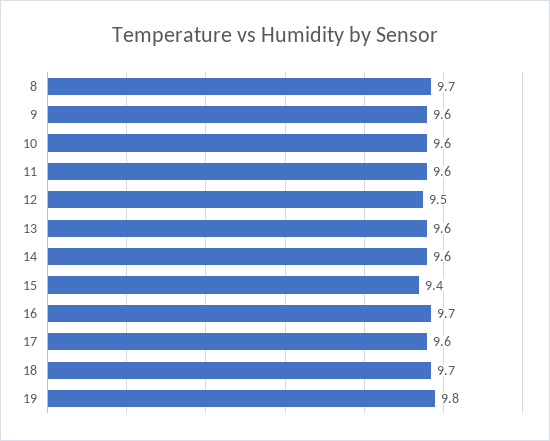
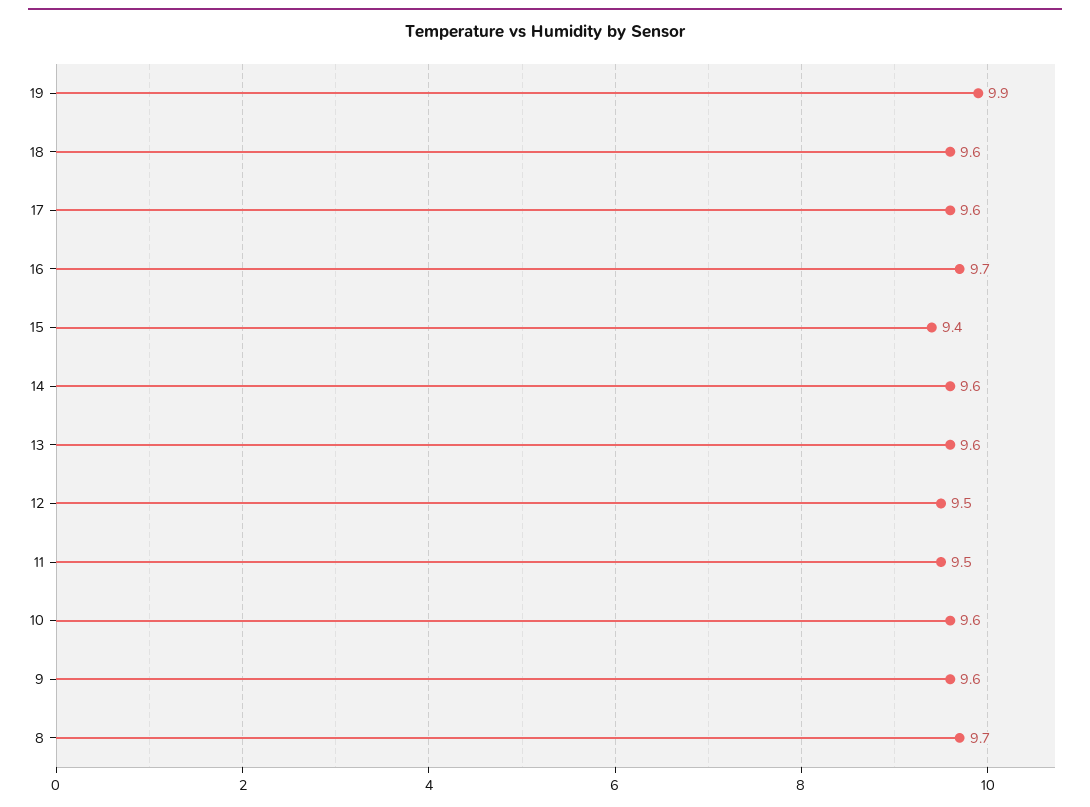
  {
    "8": 9.7,
    "9": 9.6,
    "10": 9.6,
-   "11": 9.6,
+   "11": 9.5,
    "12": 9.5,
    "13": 9.6,
    "14": 9.6,
    "15": 9.4,
    "16": 9.7,
    "17": 9.6,
-   "18": 9.7,
+   "18": 9.6,
-   "19": 9.8
+   "19": 9.9
  }

